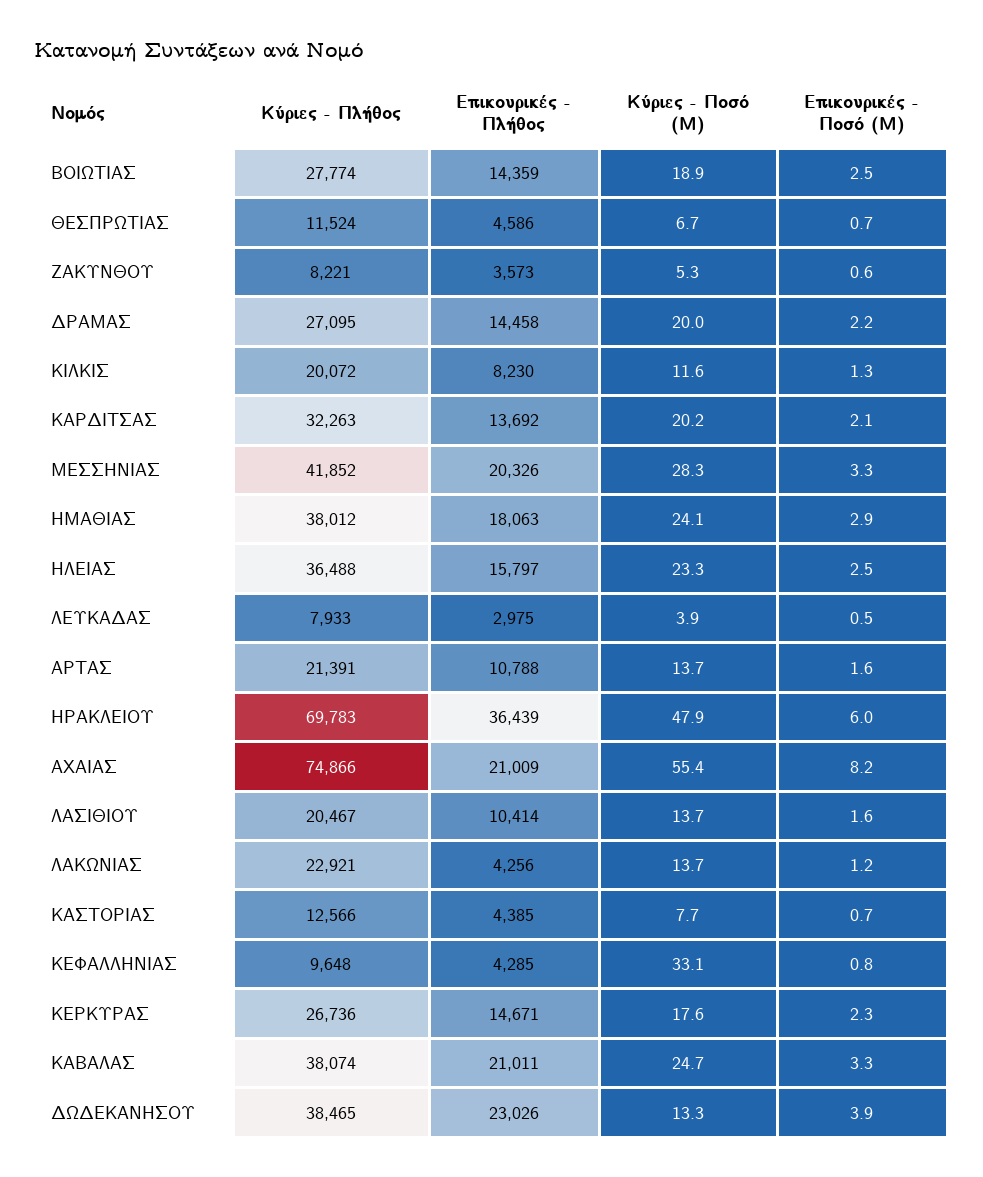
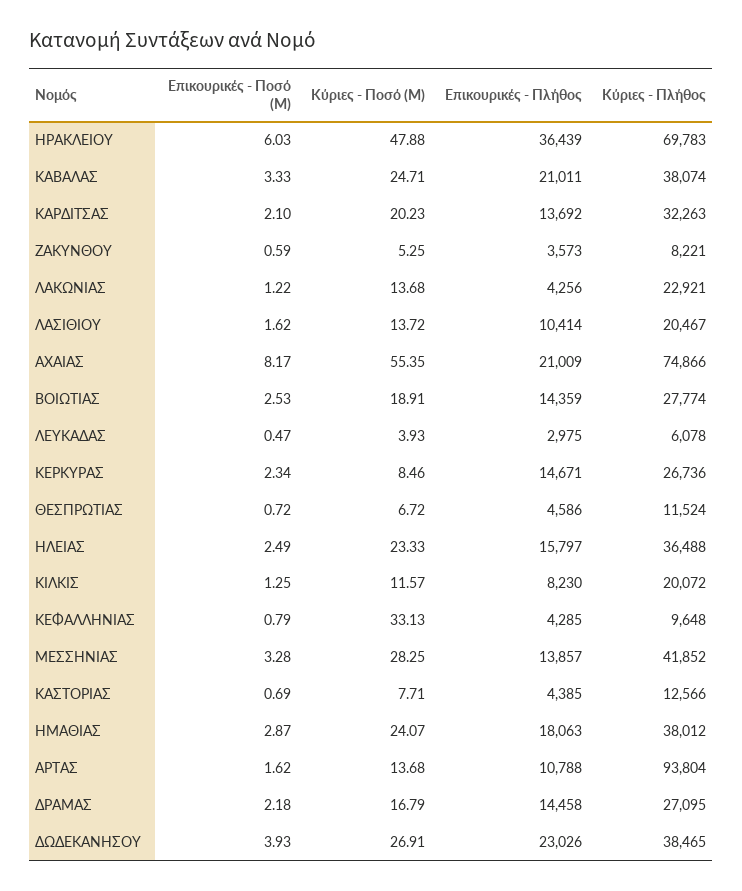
  {
    "Κύριες - Πλήθος": {
      "ΒΟΙΩΤΙΑΣ": 27774,
      "ΘΕΣΠΡΩΤΙΑΣ": 11524,
      "ΖΑΚΥΝΘΟΥ": 8221,
      "ΔΡΑΜΑΣ": 27095,
      "ΚΙΛΚΙΣ": 20072,
      "ΚΑΡΔΙΤΣΑΣ": 32263,
      "ΜΕΣΣΗΝΙΑΣ": 41852,
      "ΗΜΑΘΙΑΣ": 38012,
      "ΗΛΕΙΑΣ": 36488,
-     "ΛΕΥΚΑΔΑΣ": 7933,
+     "ΛΕΥΚΑΔΑΣ": 6078,
-     "ΑΡΤΑΣ": 21391,
+     "ΑΡΤΑΣ": 93804,
      "ΗΡΑΚΛΕΙΟΥ": 69783,
      "ΑΧΑΙΑΣ": 74866,
      "ΛΑΣΙΘΙΟΥ": 20467,
      "ΛΑΚΩΝΙΑΣ": 22921,
      "ΚΑΣΤΟΡΙΑΣ": 12566,
      "ΚΕΦΑΛΛΗΝΙΑΣ": 9648,
      "ΚΕΡΚΥΡΑΣ": 26736,
      "ΚΑΒΑΛΑΣ": 38074,
      "ΔΩΔΕΚΑΝΗΣΟΥ": 38465
    },
    "Επικουρικές - Πλήθος": {
      "ΒΟΙΩΤΙΑΣ": 14359,
      "ΘΕΣΠΡΩΤΙΑΣ": 4586,
      "ΖΑΚΥΝΘΟΥ": 3573,
      "ΔΡΑΜΑΣ": 14458,
      "ΚΙΛΚΙΣ": 8230,
      "ΚΑΡΔΙΤΣΑΣ": 13692,
-     "ΜΕΣΣΗΝΙΑΣ": 20326,
+     "ΜΕΣΣΗΝΙΑΣ": 13857,
      "ΗΜΑΘΙΑΣ": 18063,
      "ΗΛΕΙΑΣ": 15797,
      "ΛΕΥΚΑΔΑΣ": 2975,
      "ΑΡΤΑΣ": 10788,
      "ΗΡΑΚΛΕΙΟΥ": 36439,
      "ΑΧΑΙΑΣ": 21009,
      "ΛΑΣΙΘΙΟΥ": 10414,
      "ΛΑΚΩΝΙΑΣ": 4256,
      "ΚΑΣΤΟΡΙΑΣ": 4385,
      "ΚΕΦΑΛΛΗΝΙΑΣ": 4285,
      "ΚΕΡΚΥΡΑΣ": 14671,
      "ΚΑΒΑΛΑΣ": 21011,
      "ΔΩΔΕΚΑΝΗΣΟΥ": 23026
    },
    "Κύριες - Ποσό (M)": {
      "ΒΟΙΩΤΙΑΣ": 18.91,
      "ΘΕΣΠΡΩΤΙΑΣ": 6.72,
      "ΖΑΚΥΝΘΟΥ": 5.25,
-     "ΔΡΑΜΑΣ": 20,
+     "ΔΡΑΜΑΣ": 16.79,
      "ΚΙΛΚΙΣ": 11.57,
      "ΚΑΡΔΙΤΣΑΣ": 20.23,
      "ΜΕΣΣΗΝΙΑΣ": 28.25,
      "ΗΜΑΘΙΑΣ": 24.07,
      "ΗΛΕΙΑΣ": 23.33,
      "ΛΕΥΚΑΔΑΣ": 3.93,
      "ΑΡΤΑΣ": 13.68,
      "ΗΡΑΚΛΕΙΟΥ": 47.88,
      "ΑΧΑΙΑΣ": 55.35,
      "ΛΑΣΙΘΙΟΥ": 13.72,
      "ΛΑΚΩΝΙΑΣ": 13.68,
      "ΚΑΣΤΟΡΙΑΣ": 7.71,
      "ΚΕΦΑΛΛΗΝΙΑΣ": 33.13,
-     "ΚΕΡΚΥΡΑΣ": 17.6,
+     "ΚΕΡΚΥΡΑΣ": 8.46,
      "ΚΑΒΑΛΑΣ": 24.71,
-     "ΔΩΔΕΚΑΝΗΣΟΥ": 13.3
+     "ΔΩΔΕΚΑΝΗΣΟΥ": 26.91
    },
    "Επικουρικές - Ποσό (M)": {
      "ΒΟΙΩΤΙΑΣ": 2.53,
      "ΘΕΣΠΡΩΤΙΑΣ": 0.72,
      "ΖΑΚΥΝΘΟΥ": 0.59,
      "ΔΡΑΜΑΣ": 2.18,
      "ΚΙΛΚΙΣ": 1.25,
      "ΚΑΡΔΙΤΣΑΣ": 2.1,
      "ΜΕΣΣΗΝΙΑΣ": 3.28,
      "ΗΜΑΘΙΑΣ": 2.87,
      "ΗΛΕΙΑΣ": 2.49,
      "ΛΕΥΚΑΔΑΣ": 0.47,
      "ΑΡΤΑΣ": 1.62,
      "ΗΡΑΚΛΕΙΟΥ": 6.03,
      "ΑΧΑΙΑΣ": 8.17,
      "ΛΑΣΙΘΙΟΥ": 1.62,
      "ΛΑΚΩΝΙΑΣ": 1.22,
      "ΚΑΣΤΟΡΙΑΣ": 0.69,
      "ΚΕΦΑΛΛΗΝΙΑΣ": 0.79,
      "ΚΕΡΚΥΡΑΣ": 2.34,
      "ΚΑΒΑΛΑΣ": 3.33,
      "ΔΩΔΕΚΑΝΗΣΟΥ": 3.93
    }
  }

